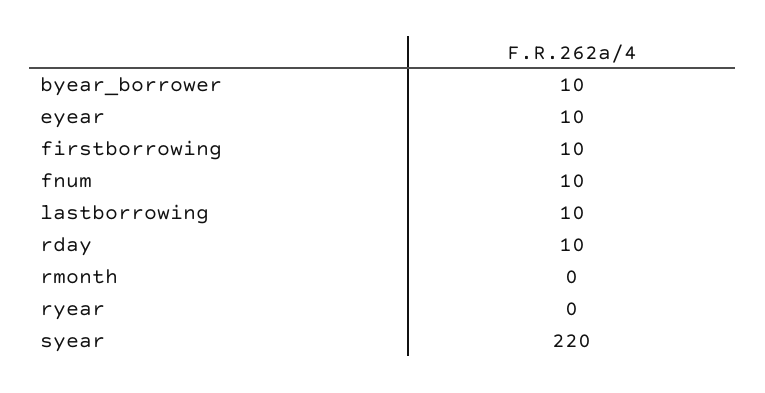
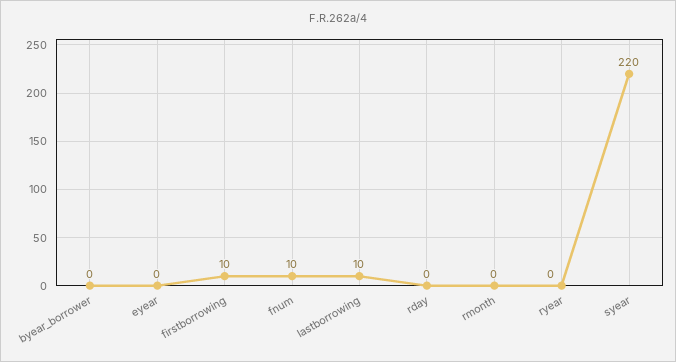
  {
-   "byear_borrower": 10,
+   "byear_borrower": 0,
-   "eyear": 10,
+   "eyear": 0,
    "firstborrowing": 10,
    "fnum": 10,
    "lastborrowing": 10,
-   "rday": 10,
+   "rday": 0,
    "rmonth": 0,
    "ryear": 0,
    "syear": 220
  }

